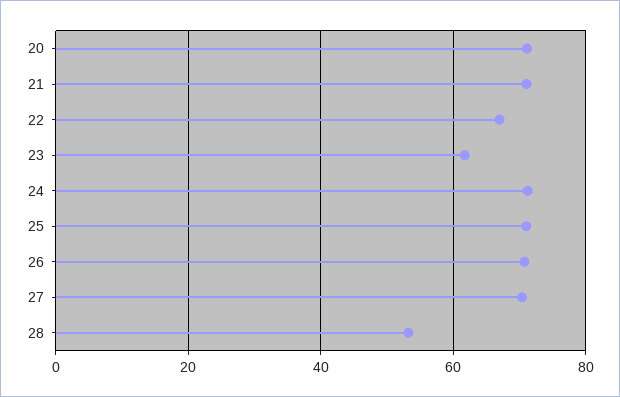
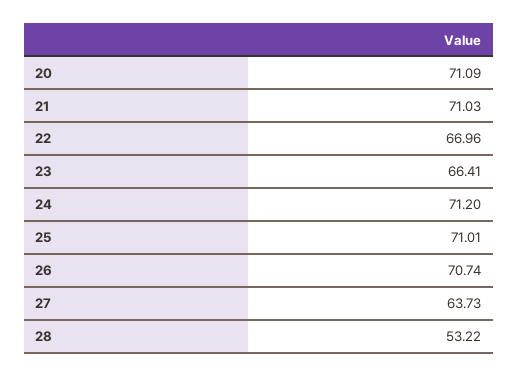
  {
    "20": 71.09,
    "21": 71.03,
    "22": 66.96,
-   "23": 62,
+   "23": 66.41,
    "24": 71.2,
    "25": 71.01,
    "26": 70.74,
-   "27": 70,
+   "27": 63.73,
    "28": 53.22
  }

